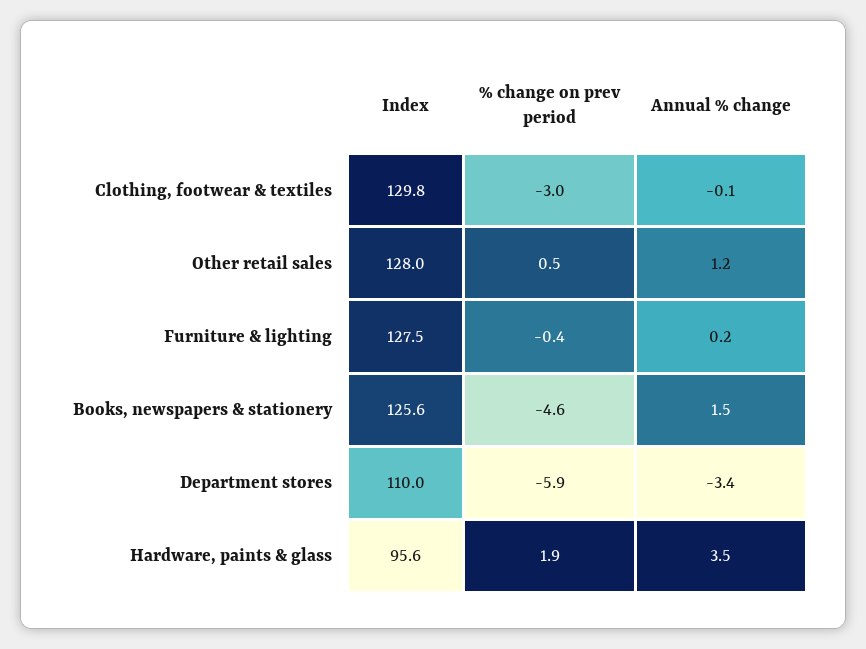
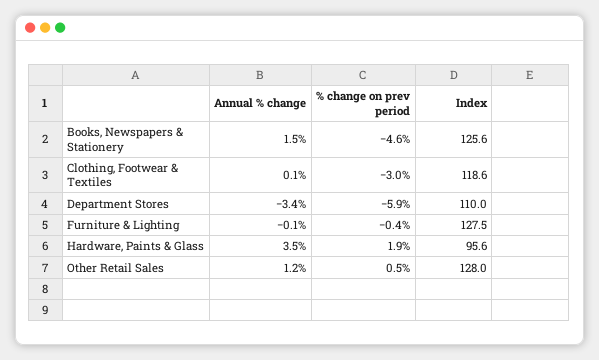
  {
    "Index": {
-     "Clothing, footwear & textiles": 129.8,
+     "Clothing, footwear & textiles": 118.6,
      "Other retail sales": 128,
      "Furniture & lighting": 127.5,
      "Books, newspapers & stationery": 125.6,
      "Department stores": 110,
      "Hardware, paints & glass": 95.6
    },
    "% change on prev period": {
      "Clothing, footwear & textiles": -3,
      "Other retail sales": 0.5,
      "Furniture & lighting": -0.4,
      "Books, newspapers & stationery": -4.6,
      "Department stores": -5.9,
      "Hardware, paints & glass": 1.9
    },
    "Annual % change": {
-     "Clothing, footwear & textiles": -0.1,
+     "Clothing, footwear & textiles": 0.1,
      "Other retail sales": 1.2,
-     "Furniture & lighting": 0.2,
+     "Furniture & lighting": -0.1,
      "Books, newspapers & stationery": 1.5,
      "Department stores": -3.4,
      "Hardware, paints & glass": 3.5
    }
  }

